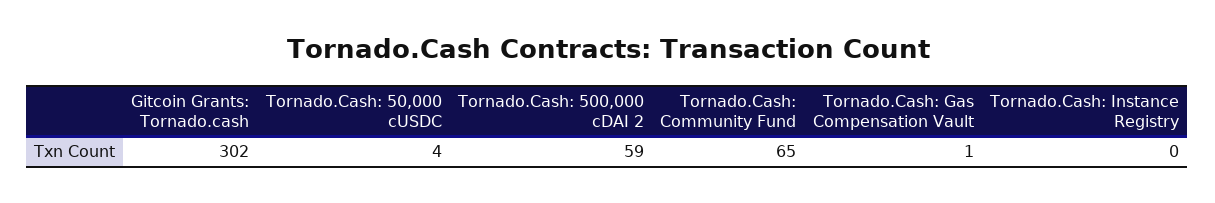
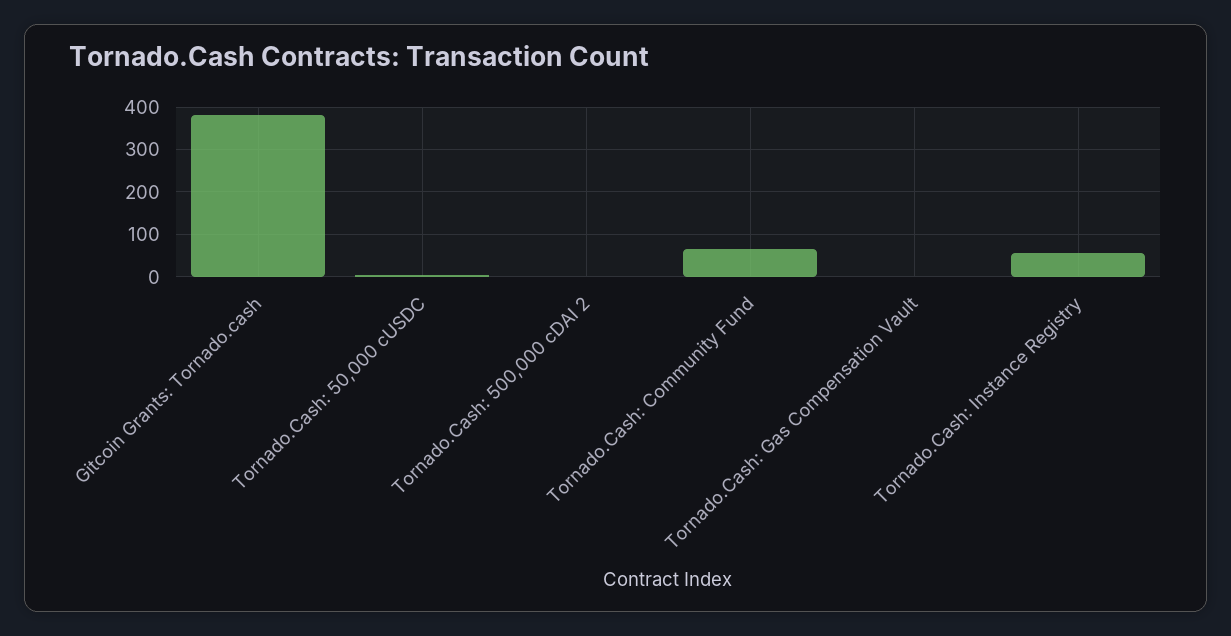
  {
-   "Gitcoin Grants: Tornado.cash": 302,
+   "Gitcoin Grants: Tornado.cash": 380,
    "Tornado.Cash: 50,000 cUSDC": 4,
-   "Tornado.Cash: 500,000 cDAI 2": 59,
+   "Tornado.Cash: 500,000 cDAI 2": 0,
    "Tornado.Cash: Community Fund": 65,
    "Tornado.Cash: Gas Compensation Vault": 1,
-   "Tornado.Cash: Instance Registry": 0
+   "Tornado.Cash: Instance Registry": 60
  }

